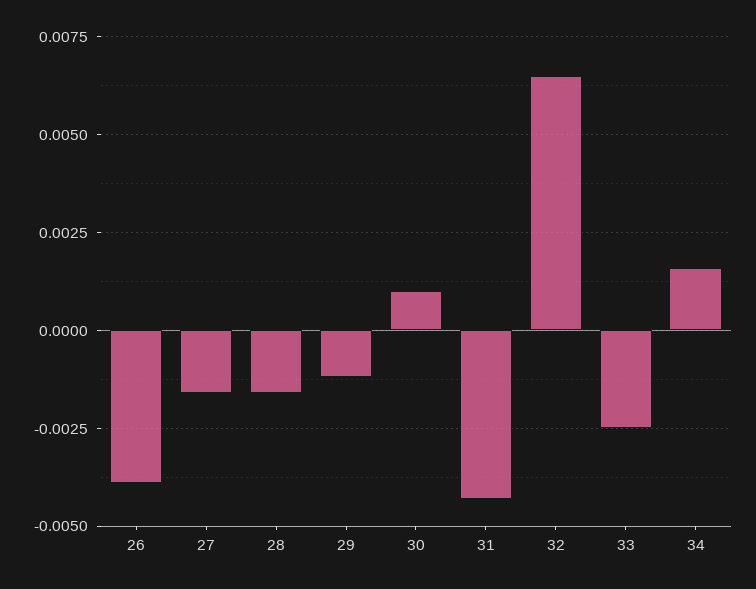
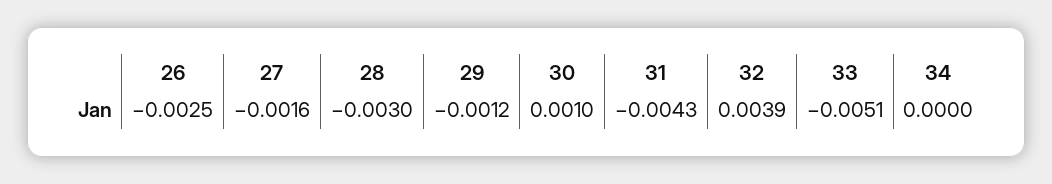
  {
-   "26": -0.004,
+   "26": -0.0025,
    "27": -0.0016,
-   "28": -0.0015,
+   "28": -0.003,
    "29": -0.0012,
    "30": 0.001,
    "31": -0.0043,
-   "32": 0.0065,
+   "32": 0.0039,
-   "33": -0.0025,
+   "33": -0.0051,
-   "34": 0.0015
+   "34": 0
  }

